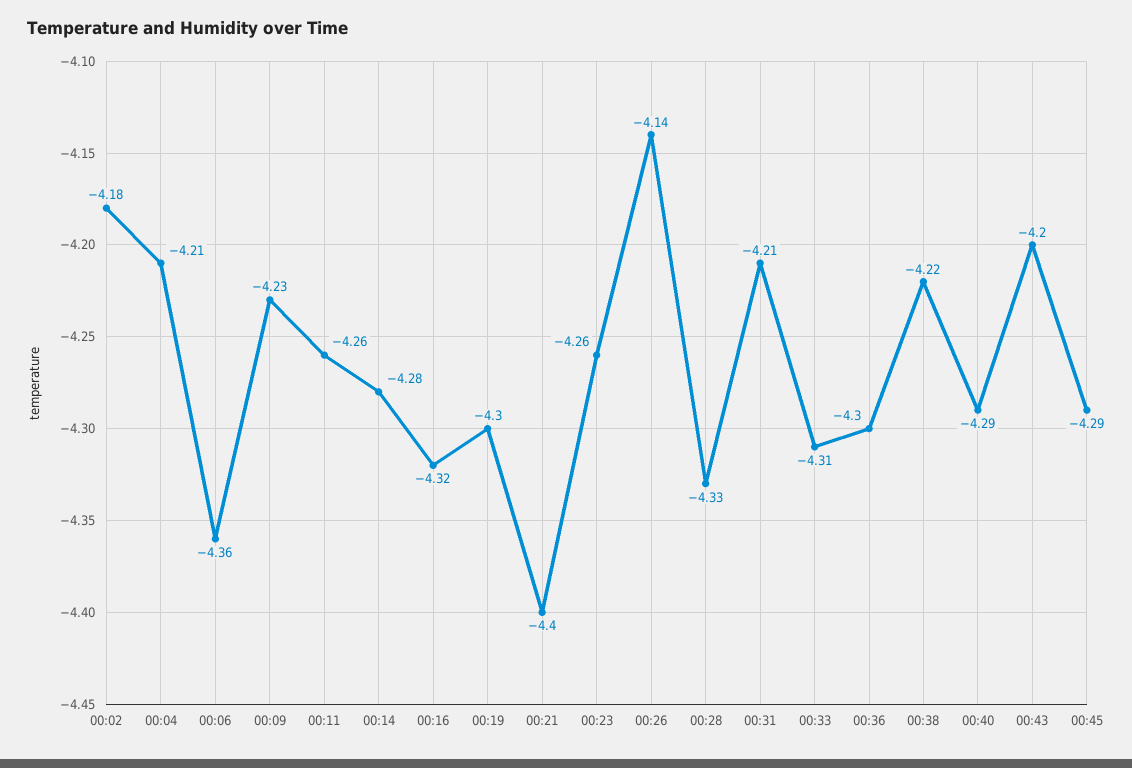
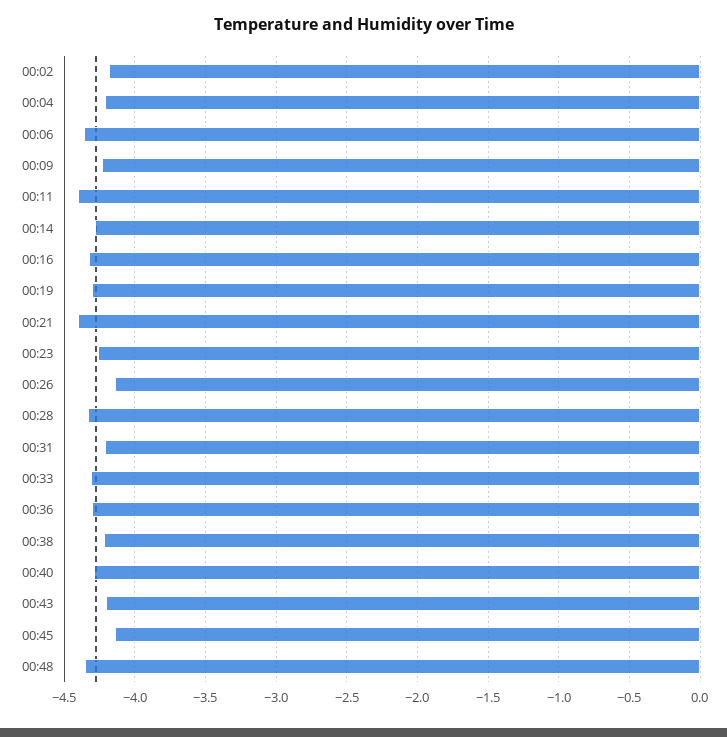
  {
    "00:02": -4.18,
    "00:04": -4.21,
    "00:06": -4.36,
    "00:09": -4.23,
-   "00:11": -4.26,
+   "00:11": -4.4,
    "00:14": -4.28,
    "00:16": -4.32,
    "00:19": -4.3,
    "00:21": -4.4,
    "00:23": -4.26,
    "00:26": -4.14,
    "00:28": -4.33,
    "00:31": -4.21,
    "00:33": -4.31,
    "00:36": -4.3,
    "00:38": -4.22,
    "00:40": -4.29,
    "00:43": -4.2,
-   "00:45": -4.29
+   "00:45": -4.15,
+   "00:48": -4.35
  }

